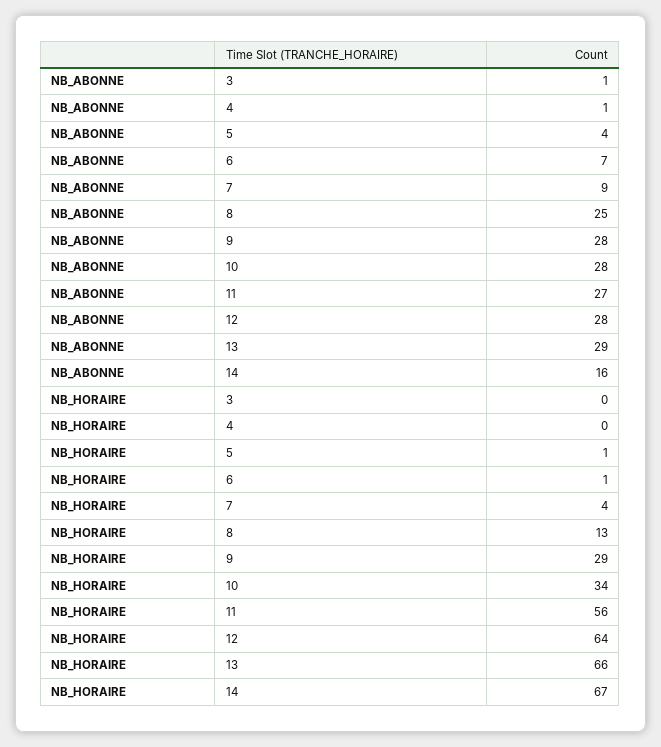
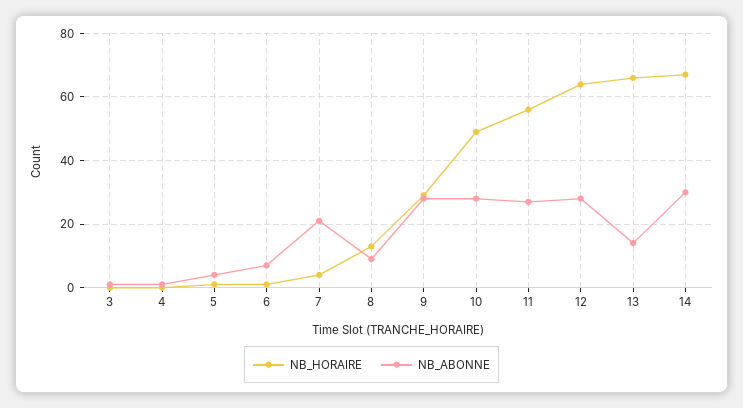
  {
    "NB_ABONNE": {
      "3": 1,
      "4": 1,
      "5": 4,
      "6": 7,
-     "7": 9,
+     "7": 20,
-     "8": 25,
+     "8": 10,
      "9": 28,
      "10": 28,
      "11": 27,
      "12": 28,
-     "13": 29,
+     "13": 15,
-     "14": 16
+     "14": 30
    },
    "NB_HORAIRE": {
      "3": 0,
      "4": 0,
      "5": 1,
      "6": 1,
      "7": 4,
      "8": 13,
      "9": 29,
-     "10": 34,
+     "10": 50,
      "11": 56,
      "12": 64,
      "13": 66,
      "14": 67
    }
  }

